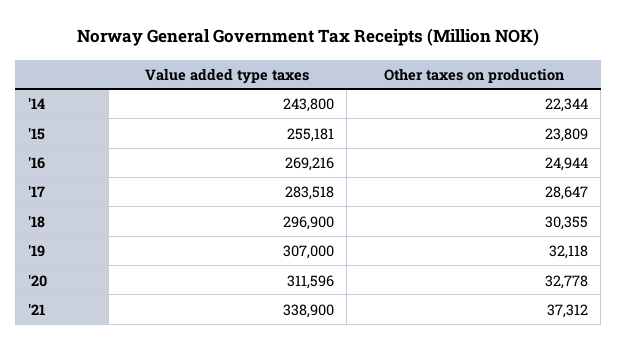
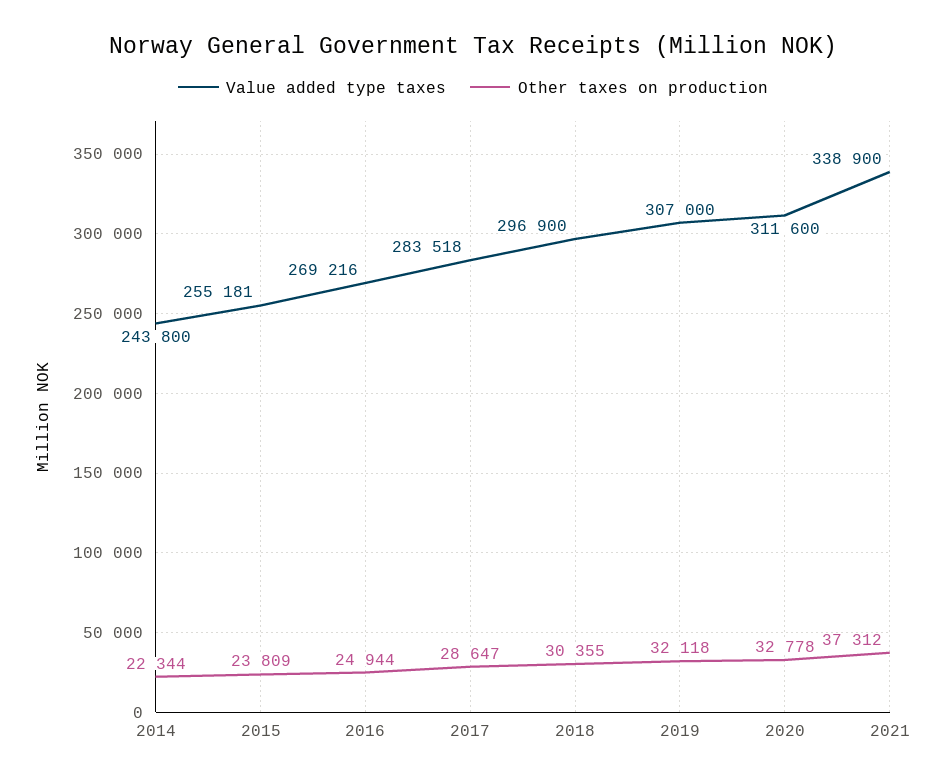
  {
    "Value added type taxes": {
      "'14": 243800,
      "'15": 255181,
      "'16": 269216,
      "'17": 283518,
      "'18": 296900,
      "'19": 307000,
-     "'20": 311596,
+     "'20": 311600,
      "'21": 338900
    },
    "Other taxes on production": {
      "'14": 22344,
      "'15": 23809,
      "'16": 24944,
      "'17": 28647,
      "'18": 30355,
      "'19": 32118,
      "'20": 32778,
      "'21": 37312
    }
  }

